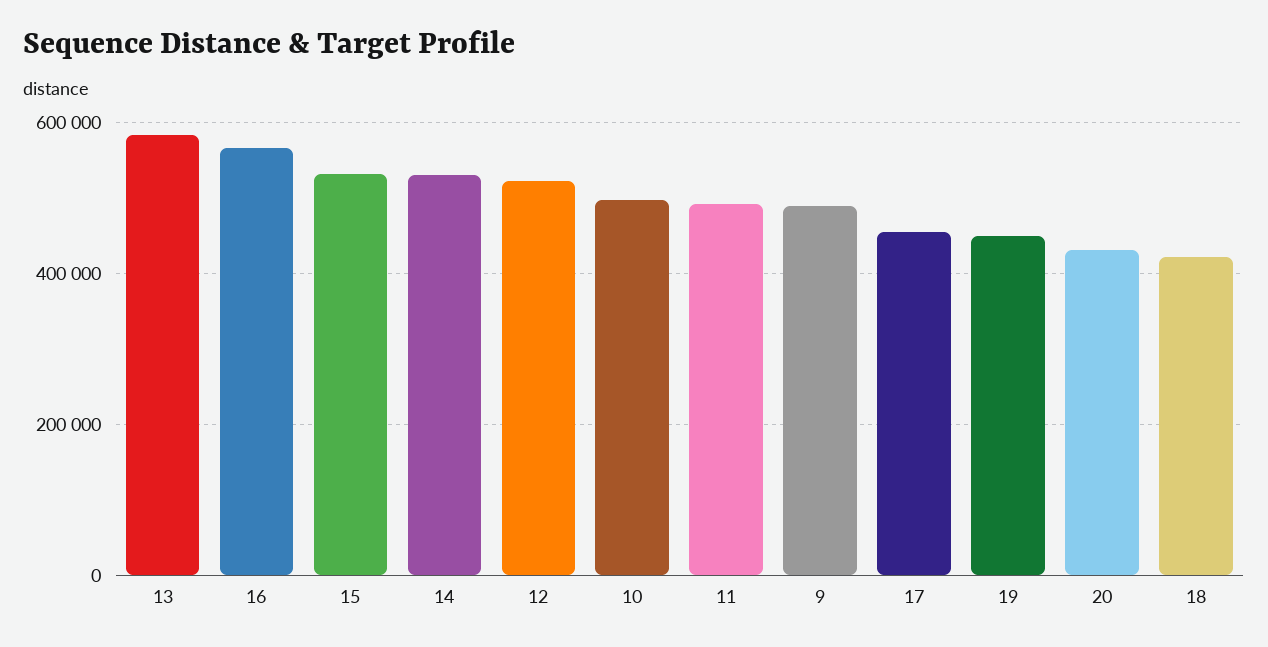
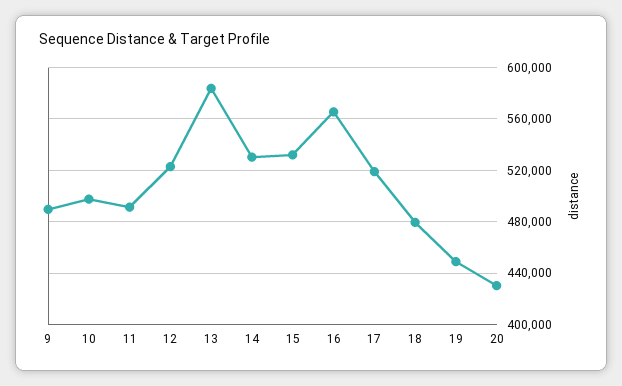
  {
    "13": 585000,
    "16": 565000,
    "15": 530000,
    "14": 530000,
    "12": 525000,
    "10": 500000,
    "11": 490000,
    "9": 490000,
-   "17": 460000,
+   "17": 520000,
    "19": 450000,
    "20": 430000,
-   "18": 420000
+   "18": 480000
  }

